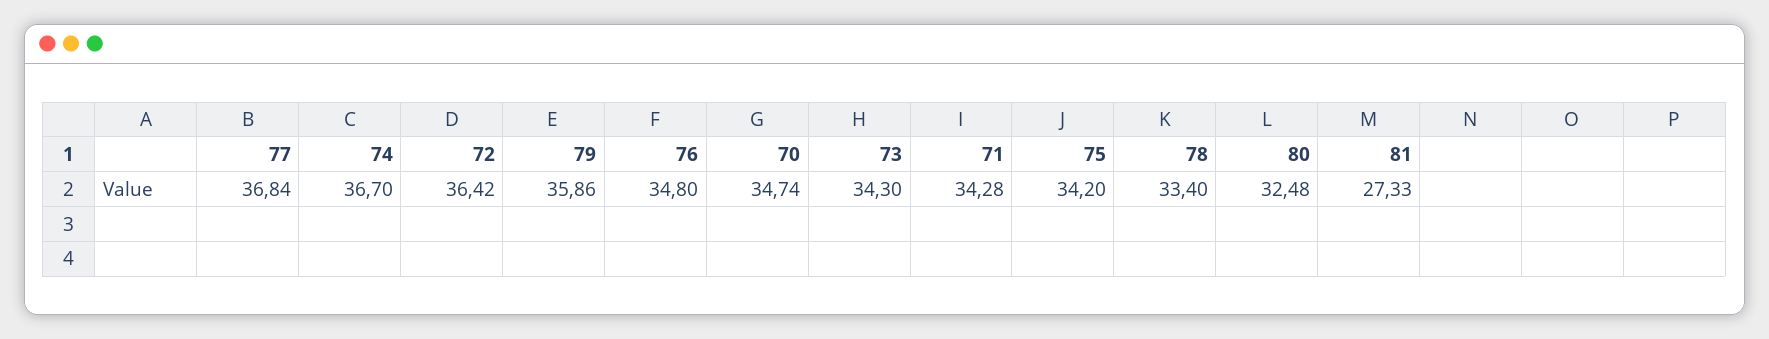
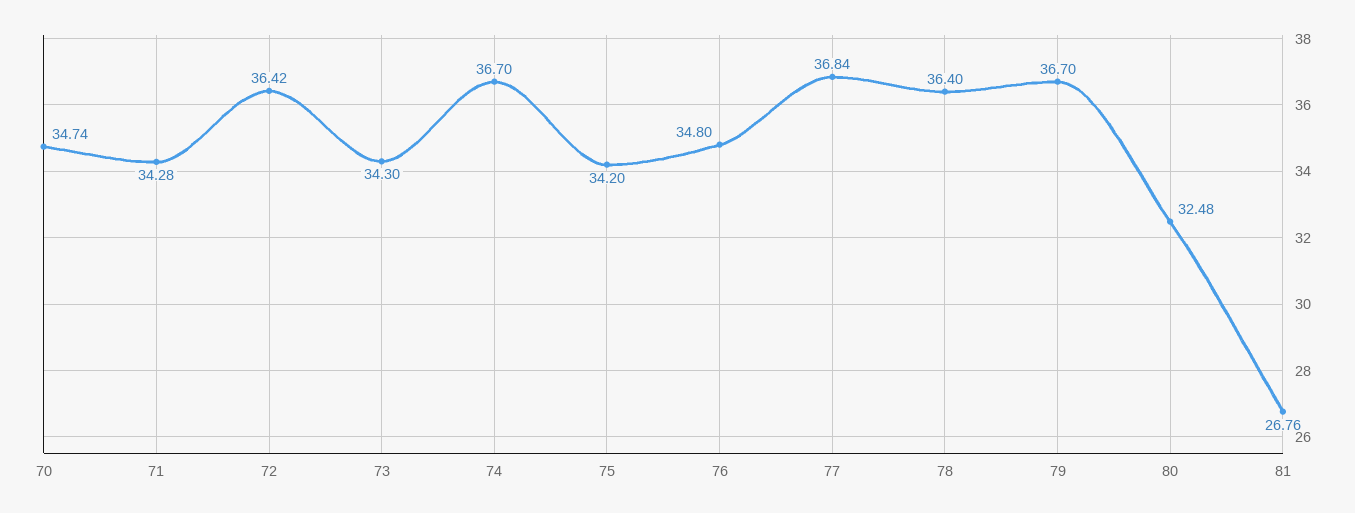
  {
    "77": 36.84,
    "74": 36.7,
    "72": 36.42,
-   "79": 35.86,
+   "79": 36.7,
    "76": 34.8,
    "70": 34.74,
    "73": 34.3,
    "71": 34.28,
    "75": 34.2,
-   "78": 33.4,
+   "78": 36.4,
    "80": 32.48,
-   "81": 27.33
+   "81": 26.76
  }

